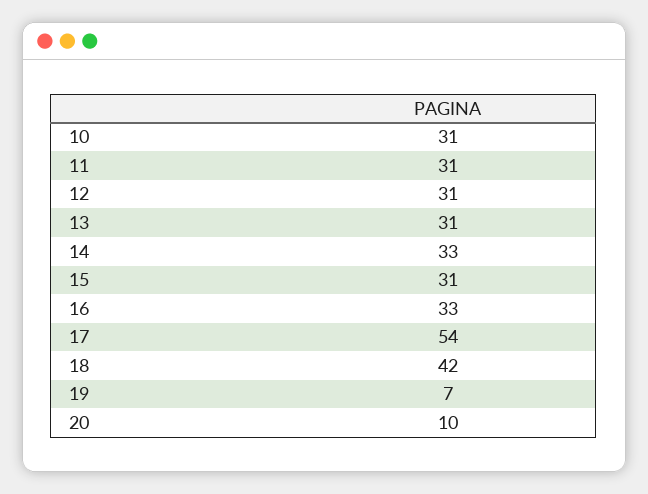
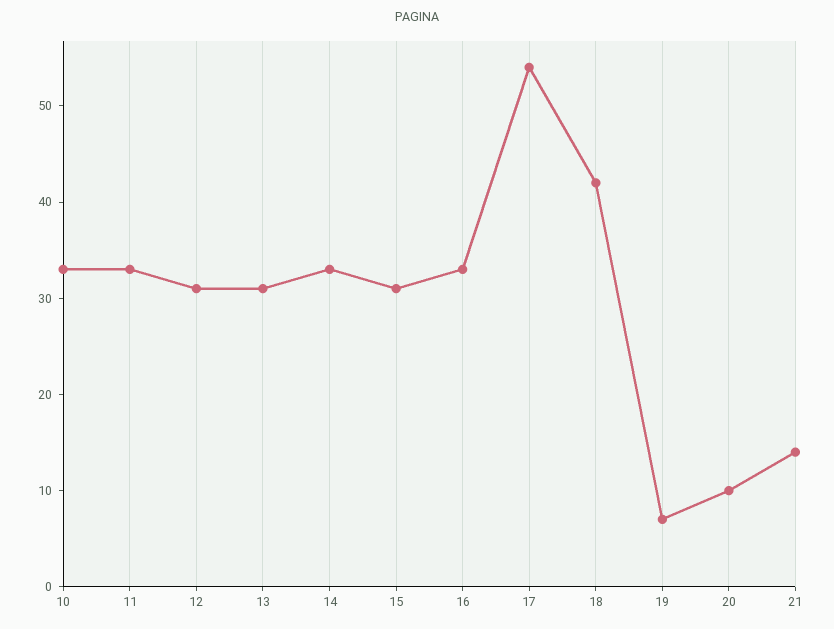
  {
-   "10": 31,
+   "10": 33,
-   "11": 31,
+   "11": 33,
    "12": 31,
    "13": 31,
    "14": 33,
    "15": 31,
    "16": 33,
    "17": 54,
    "18": 42,
    "19": 7,
-   "20": 10
+   "20": 10,
+   "21": 14
  }

